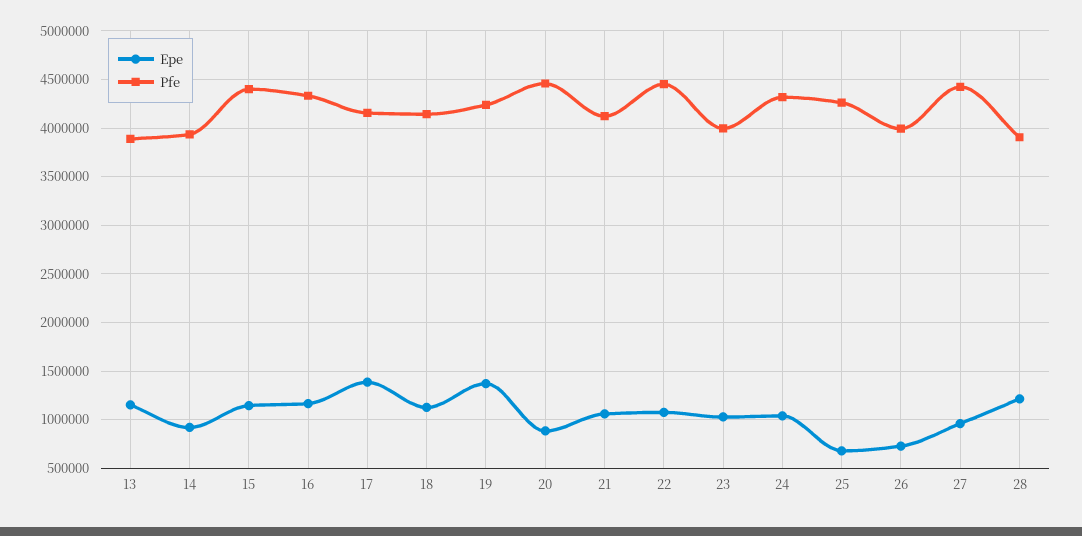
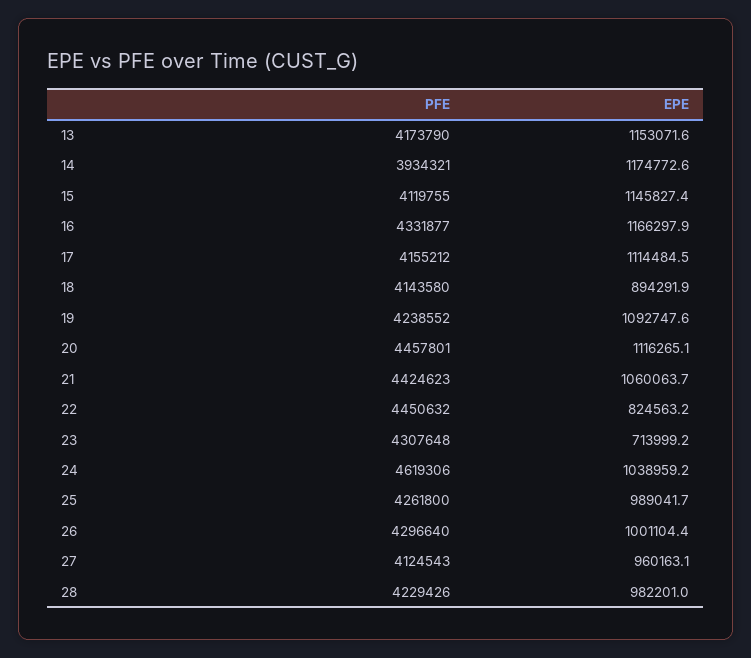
  {
    "Epe": {
      "13": 1153071.6,
-     "14": 900000,
+     "14": 1174772.6,
      "15": 1145827.4,
      "16": 1166297.9,
-     "17": 1400000,
+     "17": 1114484.5,
-     "18": 1100000,
+     "18": 894291.9,
-     "19": 1400000,
+     "19": 1092747.6,
-     "20": 900000,
+     "20": 1116265.1,
      "21": 1060063.7,
-     "22": 1100000,
+     "22": 824563.2,
-     "23": 1000000,
+     "23": 713999.2,
      "24": 1038959.2,
-     "25": 700000,
+     "25": 989041.7,
-     "26": 700000,
+     "26": 1001104.4,
      "27": 960163.1,
-     "28": 1200000
+     "28": 982201
    },
    "Pfe": {
-     "13": 3900000,
+     "13": 4173790,
      "14": 3934321,
-     "15": 4400000,
+     "15": 4119755,
      "16": 4331877,
      "17": 4155212,
      "18": 4143580,
      "19": 4238552,
      "20": 4457801,
-     "21": 4100000,
+     "21": 4424623,
      "22": 4450632,
-     "23": 4000000,
+     "23": 4307648,
-     "24": 4300000,
+     "24": 4619306,
      "25": 4261800,
-     "26": 4000000,
+     "26": 4296640,
-     "27": 4400000,
+     "27": 4124543,
-     "28": 3900000
+     "28": 4229426
    }
  }

